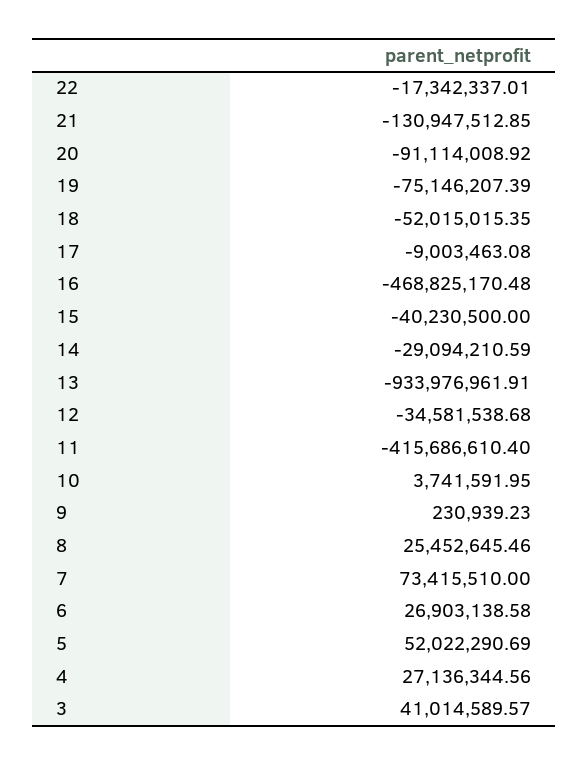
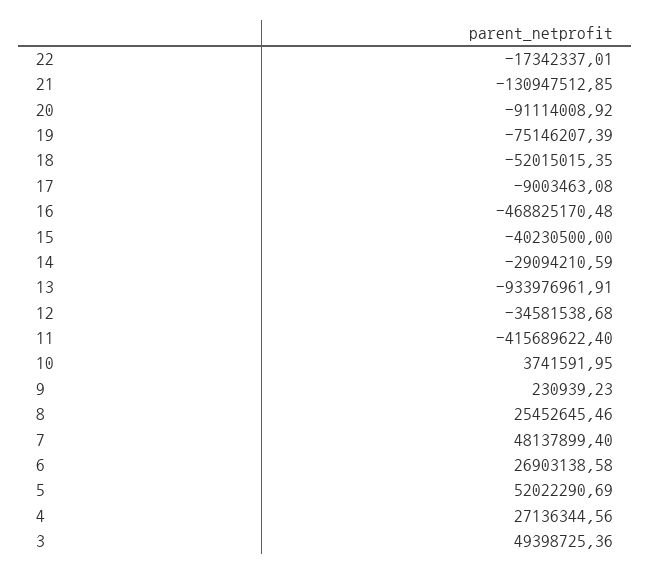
  {
    "22": -17342337.01,
    "21": -130947512.85,
    "20": -91114008.92,
    "19": -75146207.39,
    "18": -52015015.35,
    "17": -9003463.08,
    "16": -468825170.48,
    "15": -40230500,
    "14": -29094210.59,
    "13": -933976961.91,
    "12": -34581538.68,
-   "11": -415686610.4,
+   "11": -415689622.4,
    "10": 3741591.95,
    "9": 230939.23,
    "8": 25452645.46,
-   "7": 73415510,
+   "7": 48137899.4,
    "6": 26903138.58,
    "5": 52022290.69,
    "4": 27136344.56,
-   "3": 41014589.57
+   "3": 49398725.36
  }

